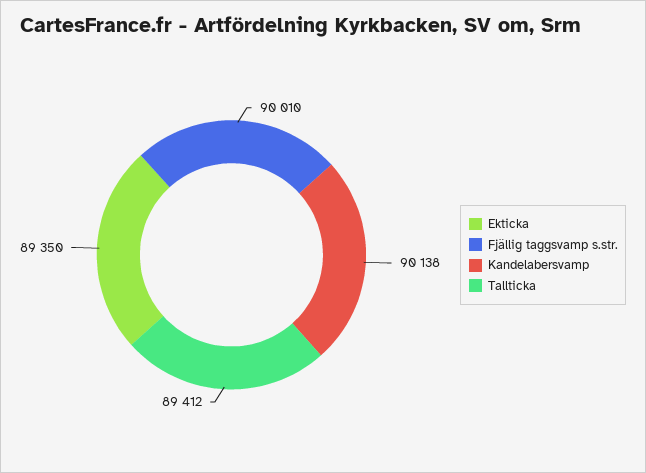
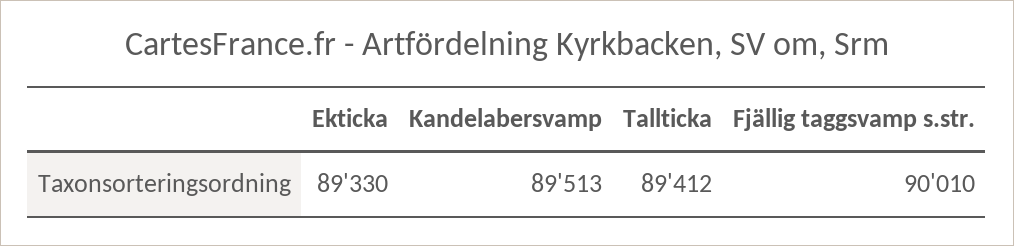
  {
-   "Ekticka": 89350,
+   "Ekticka": 89330,
    "Fjällig taggsvamp s.str.": 90010,
-   "Kandelabersvamp": 90138,
+   "Kandelabersvamp": 89513,
    "Tallticka": 89412
  }

